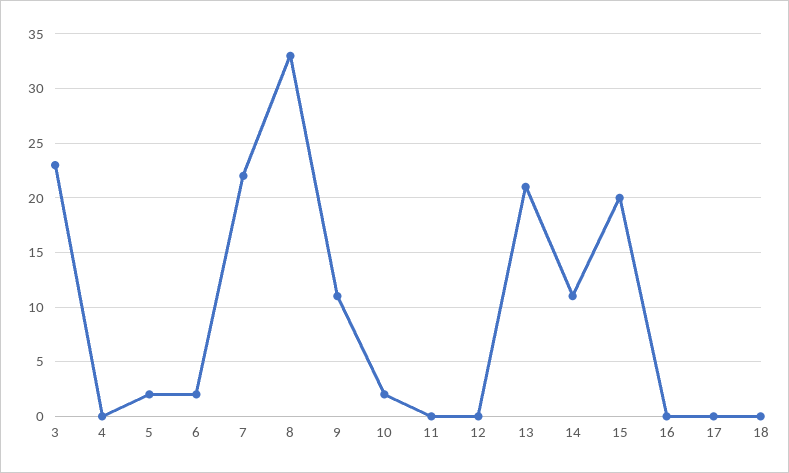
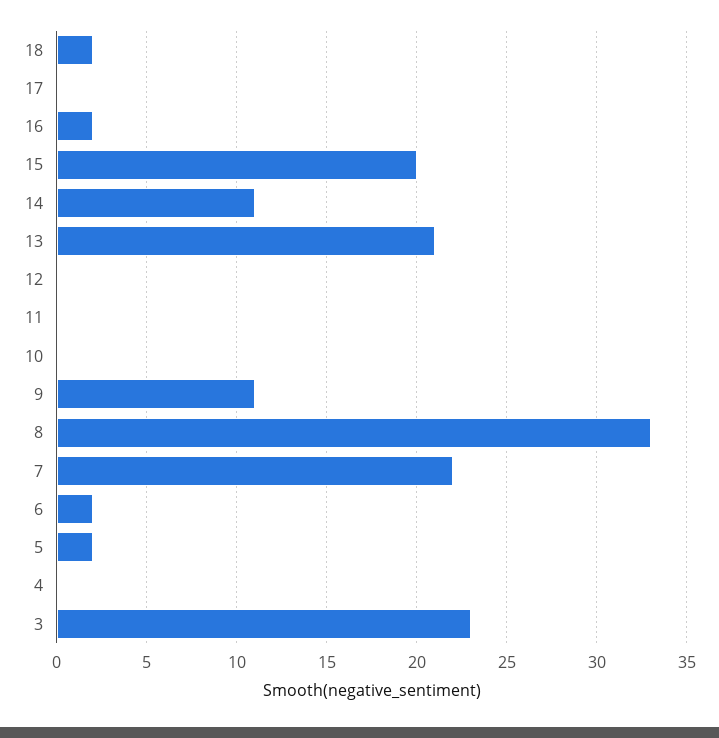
  {
    "3": 23,
    "4": 0,
    "5": 2,
    "6": 2,
    "7": 22,
    "8": 33,
    "9": 11,
-   "10": 2,
+   "10": 0,
    "11": 0,
    "12": 0,
    "13": 21,
    "14": 11,
    "15": 20,
-   "16": 0,
+   "16": 2,
    "17": 0,
-   "18": 0
+   "18": 2
  }

